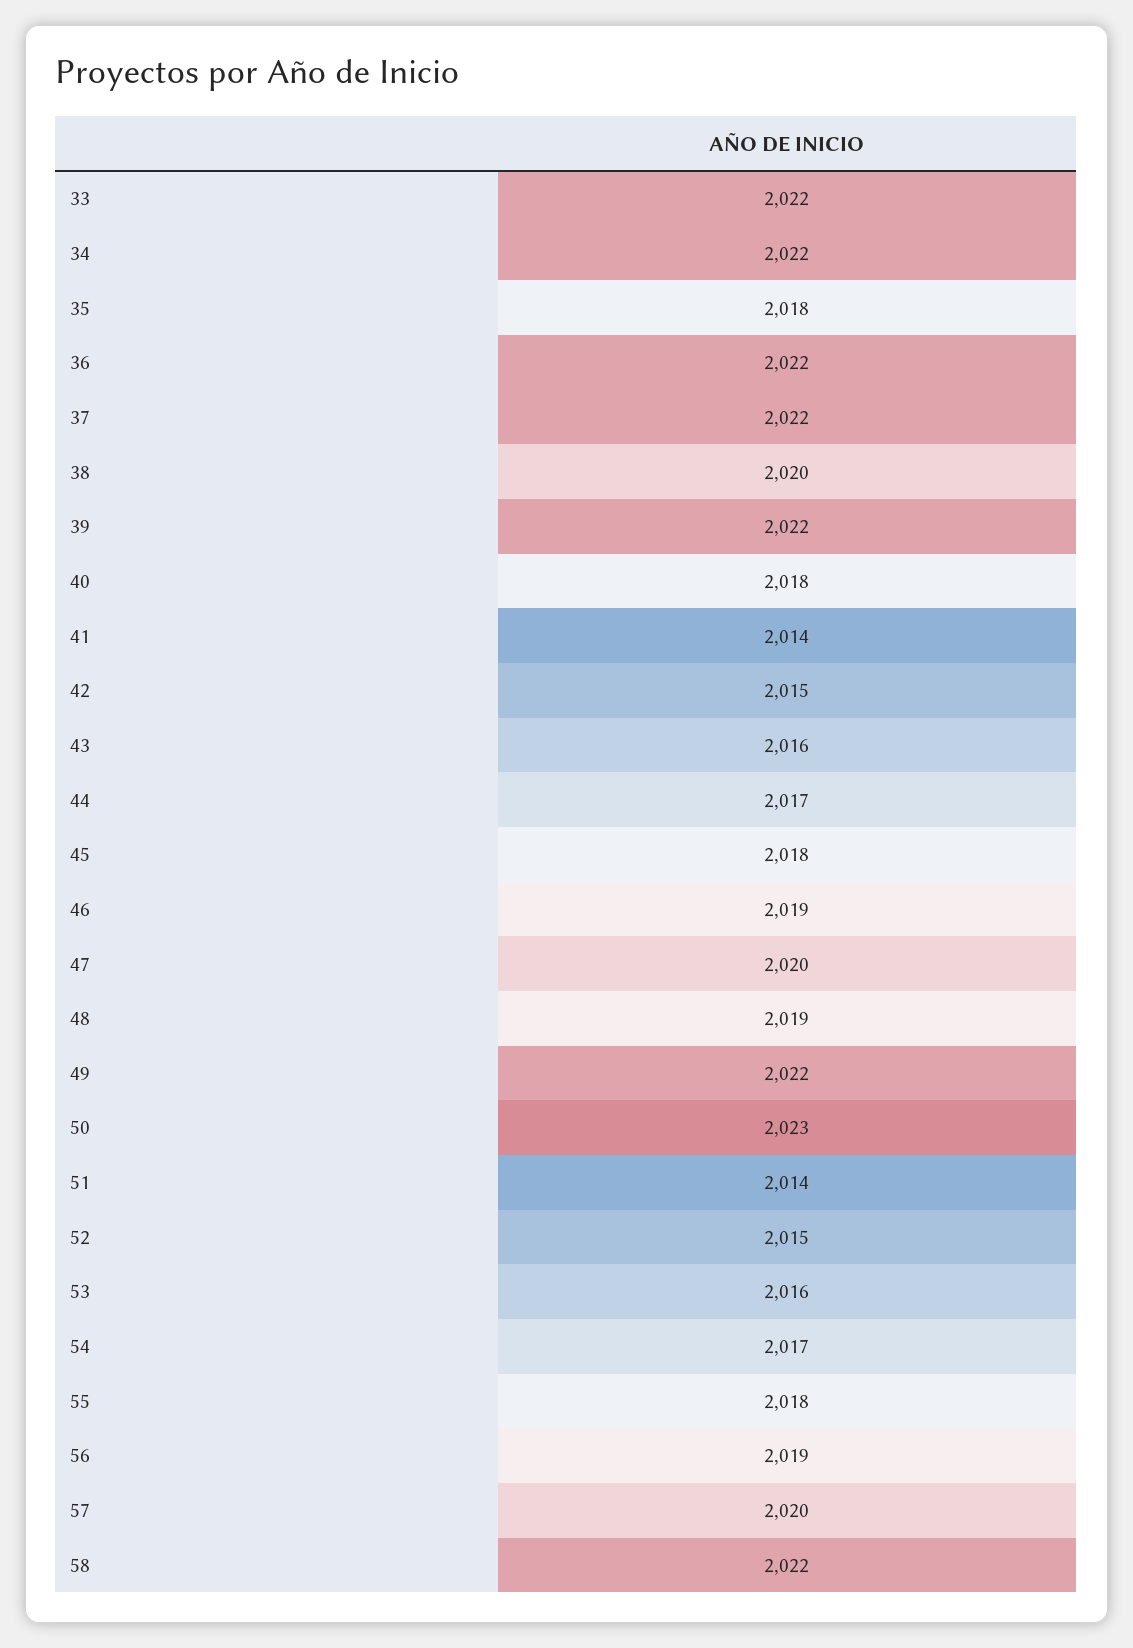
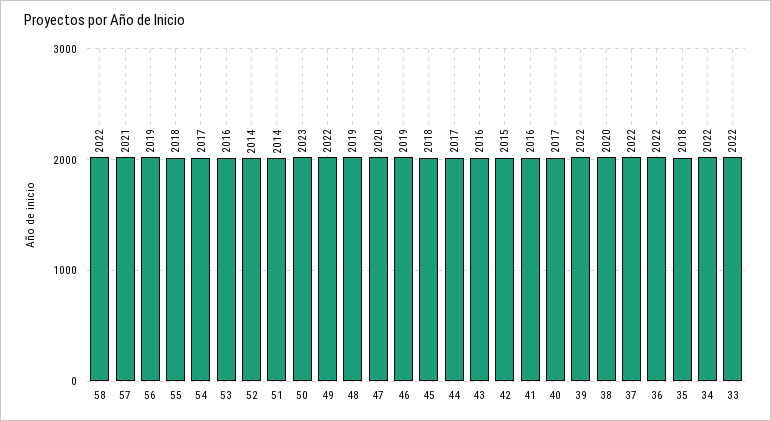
  {
    "33": 2022,
    "34": 2022,
    "35": 2018,
    "36": 2022,
    "37": 2022,
    "38": 2020,
    "39": 2022,
-   "40": 2018,
+   "40": 2017,
-   "41": 2014,
+   "41": 2016,
    "42": 2015,
    "43": 2016,
    "44": 2017,
    "45": 2018,
    "46": 2019,
    "47": 2020,
    "48": 2019,
    "49": 2022,
    "50": 2023,
    "51": 2014,
-   "52": 2015,
+   "52": 2014,
    "53": 2016,
    "54": 2017,
    "55": 2018,
    "56": 2019,
-   "57": 2020,
+   "57": 2021,
    "58": 2022
  }

